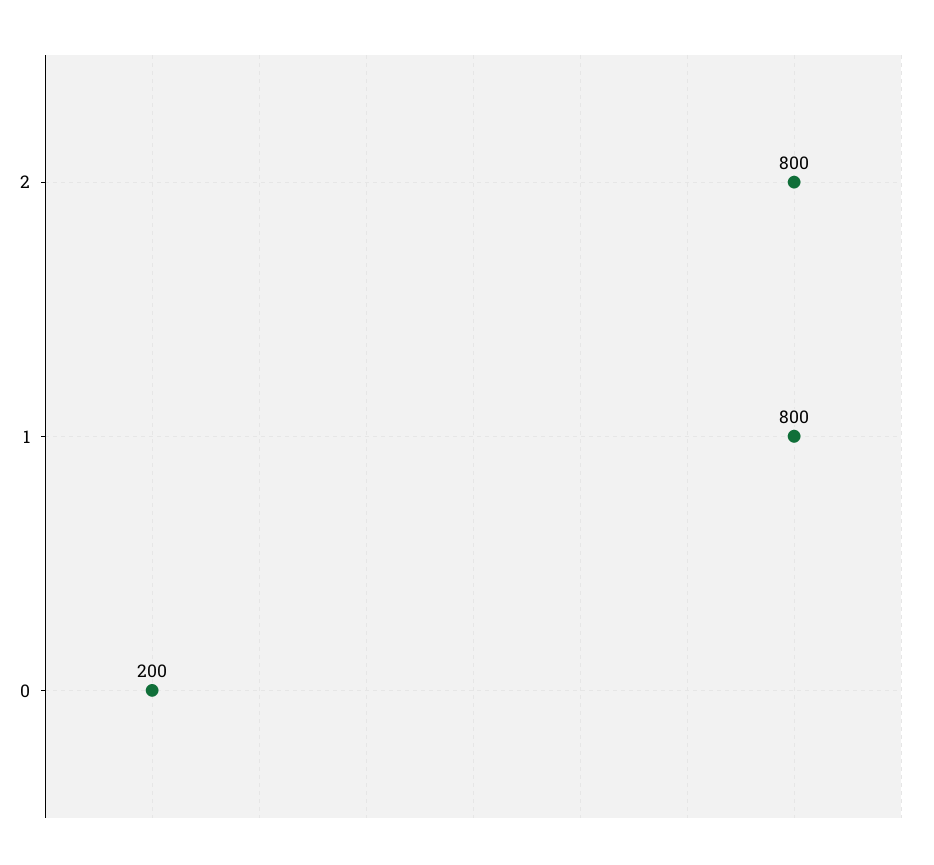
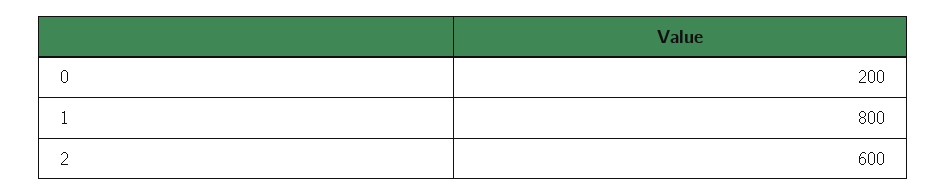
  {
-   "2": 800,
+   "2": 600,
    "1": 800,
    "0": 200
  }

